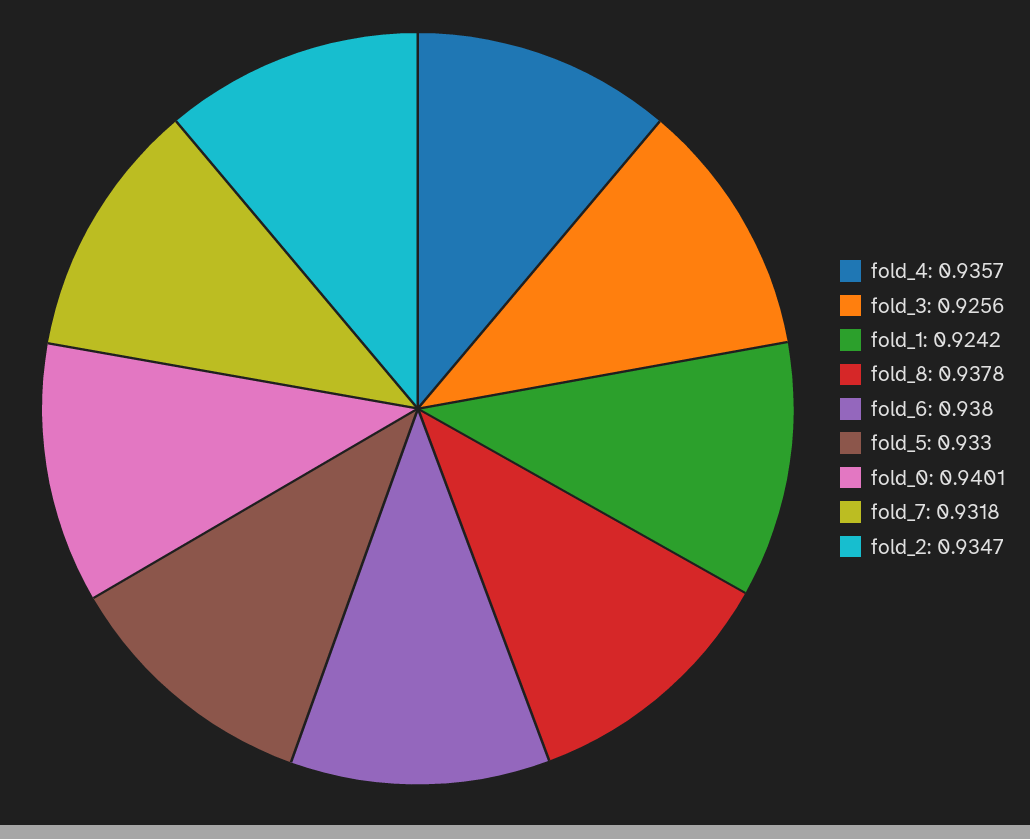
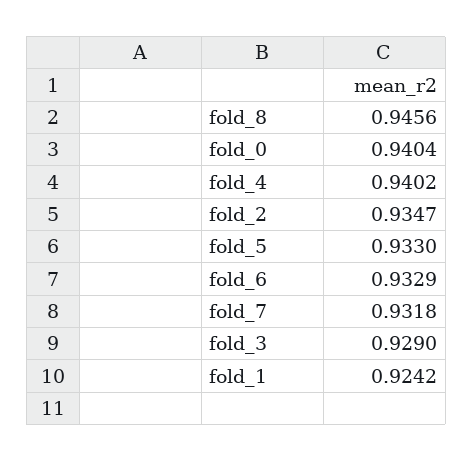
  {
-   "fold_4": 0.9357,
+   "fold_4": 0.9402,
-   "fold_3": 0.9256,
+   "fold_3": 0.929,
    "fold_1": 0.9242,
-   "fold_8": 0.9378,
+   "fold_8": 0.9456,
-   "fold_6": 0.938,
+   "fold_6": 0.9329,
    "fold_5": 0.933,
-   "fold_0": 0.9401,
+   "fold_0": 0.9404,
    "fold_7": 0.9318,
    "fold_2": 0.9347
  }

